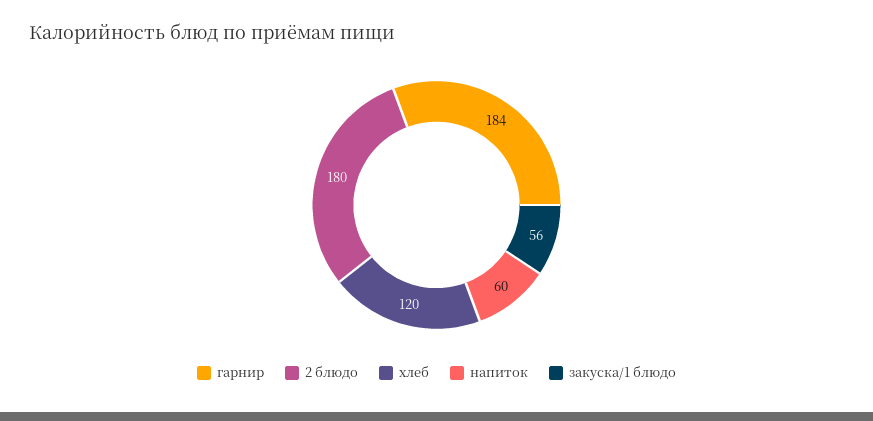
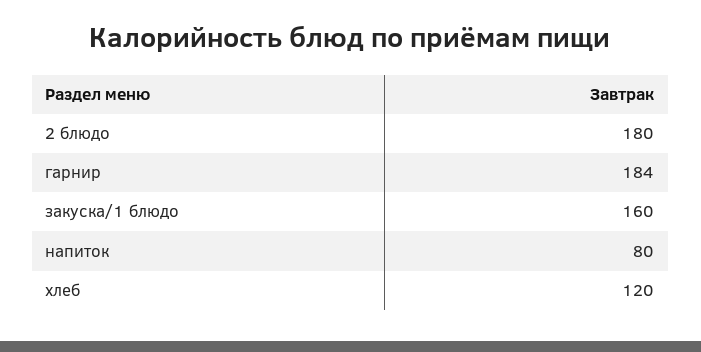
  {
    "гарнир": 184,
    "2 блюдо": 180,
    "хлеб": 120,
-   "напиток": 60,
+   "напиток": 80,
-   "закуска/1 блюдо": 56
+   "закуска/1 блюдо": 160
  }

